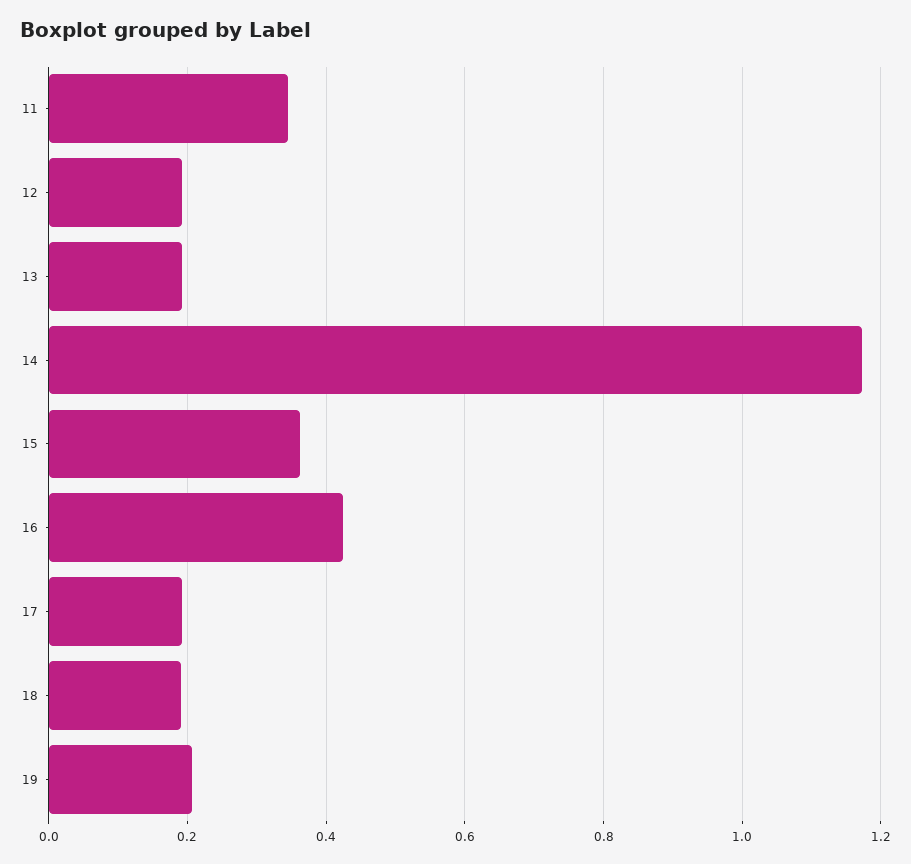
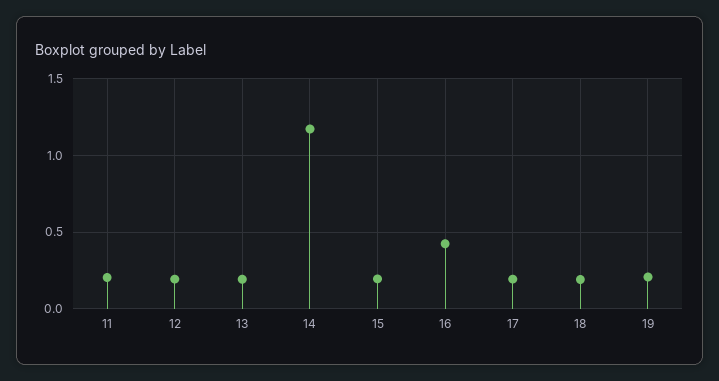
  {
-   "11": 0.34,
+   "11": 0.2,
    "12": 0.2,
    "13": 0.2,
    "14": 1.18,
-   "15": 0.36,
+   "15": 0.2,
    "16": 0.42,
    "17": 0.2,
    "18": 0.2,
    "19": 0.2
  }

